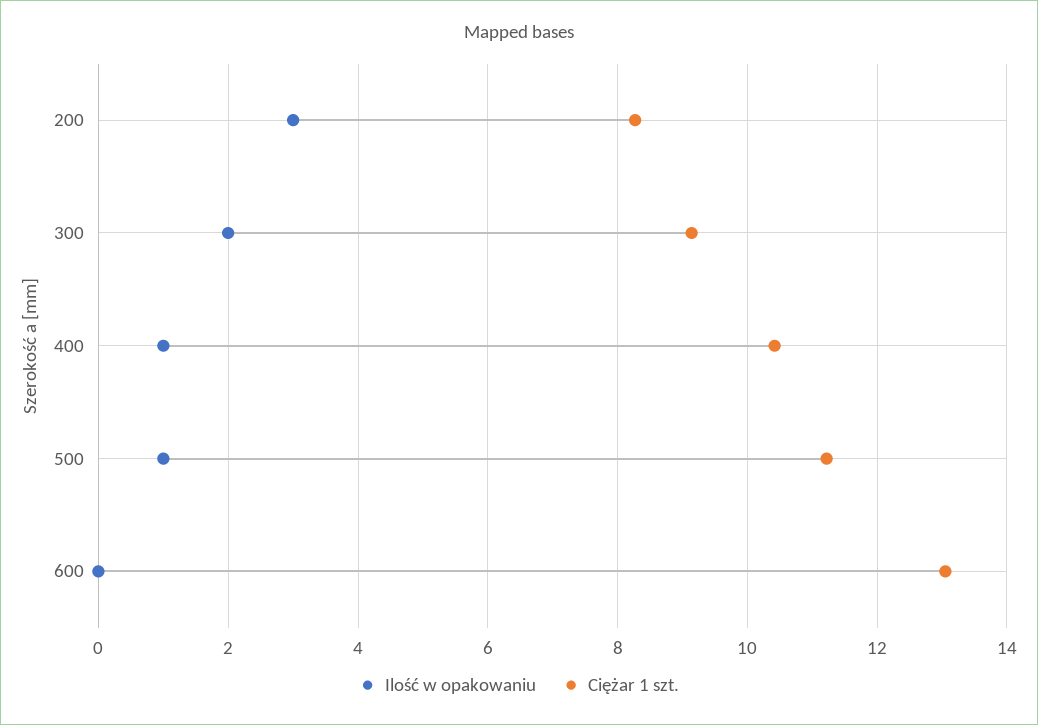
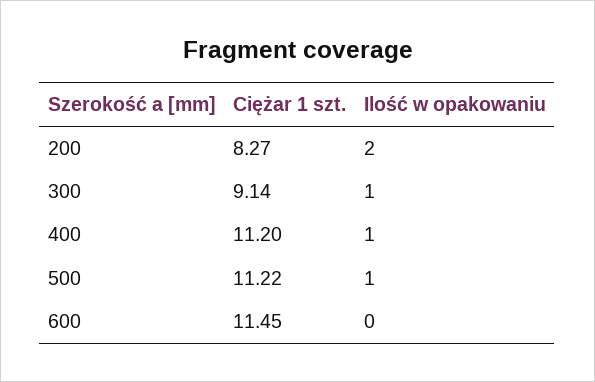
  {
    "Ilość w opakowaniu": {
-     "200": 3,
+     "200": 2,
-     "300": 2,
+     "300": 1,
      "400": 1,
      "500": 1,
      "600": 0
    },
    "Ciężar 1 szt.": {
      "200": 8.27,
      "300": 9.14,
-     "400": 10.4,
+     "400": 11.2,
      "500": 11.22,
-     "600": 13
+     "600": 11.45
    }
  }

